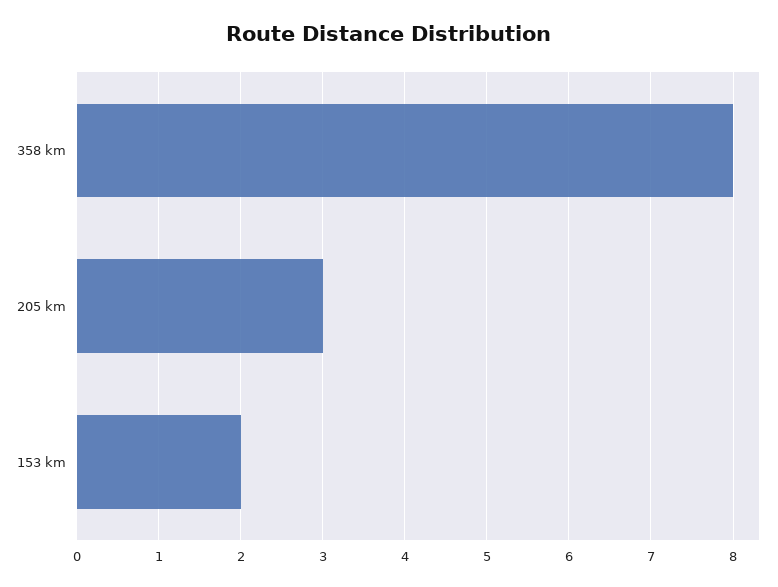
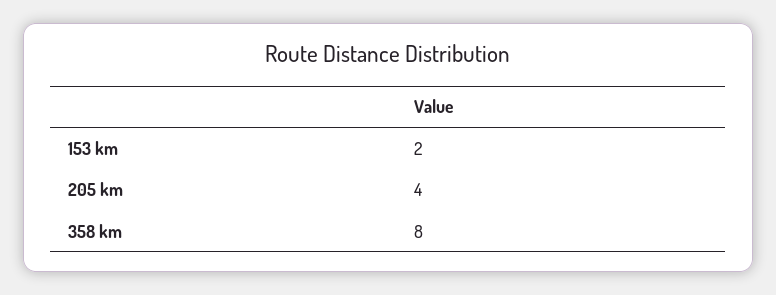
  {
    "358 km": 8,
-   "205 km": 3,
+   "205 km": 4,
    "153 km": 2
  }

